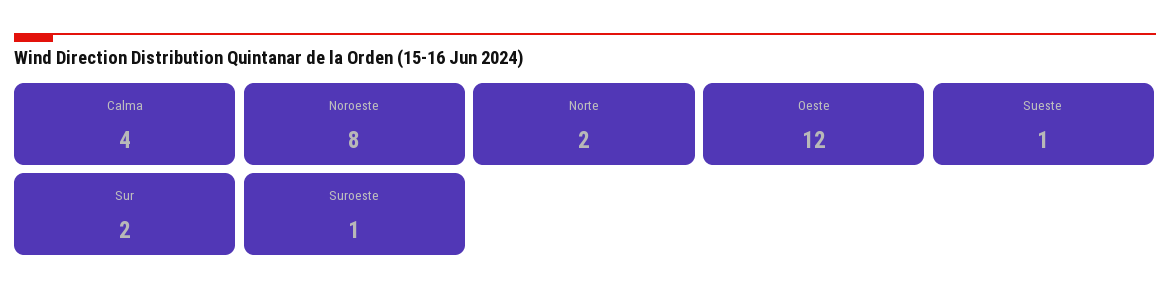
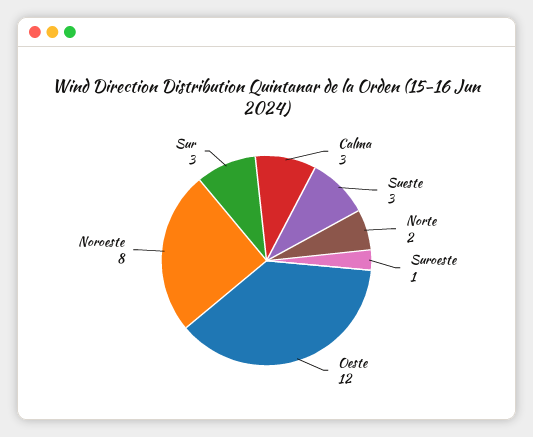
  {
-   "Calma": 4,
+   "Calma": 3,
    "Noroeste": 8,
    "Norte": 2,
    "Oeste": 12,
-   "Sueste": 1,
+   "Sueste": 3,
-   "Sur": 2,
+   "Sur": 3,
    "Suroeste": 1
  }

